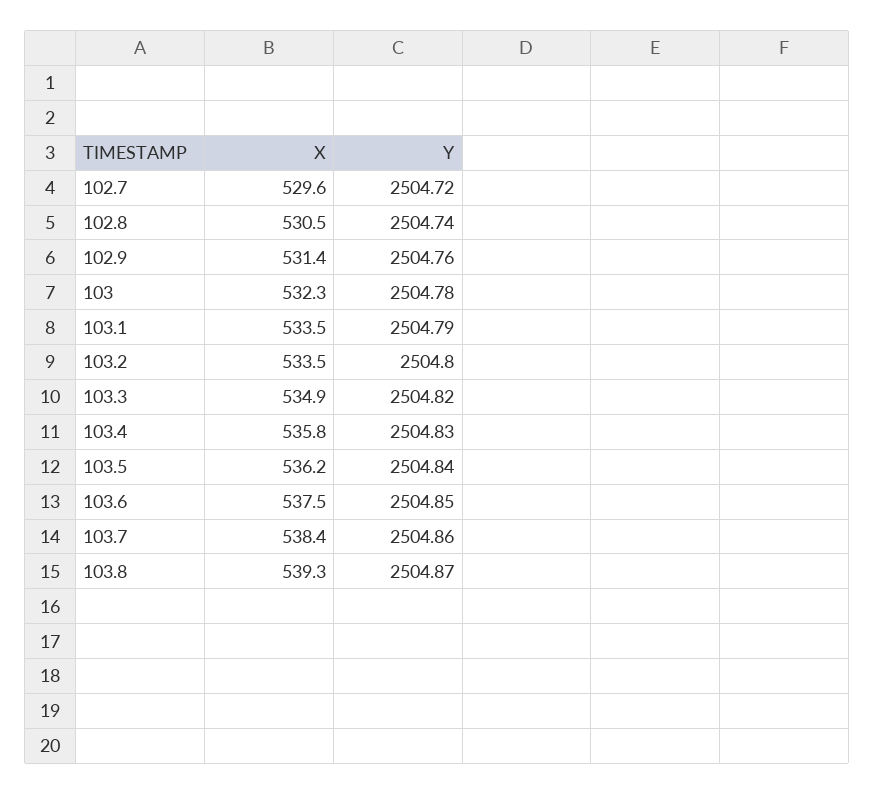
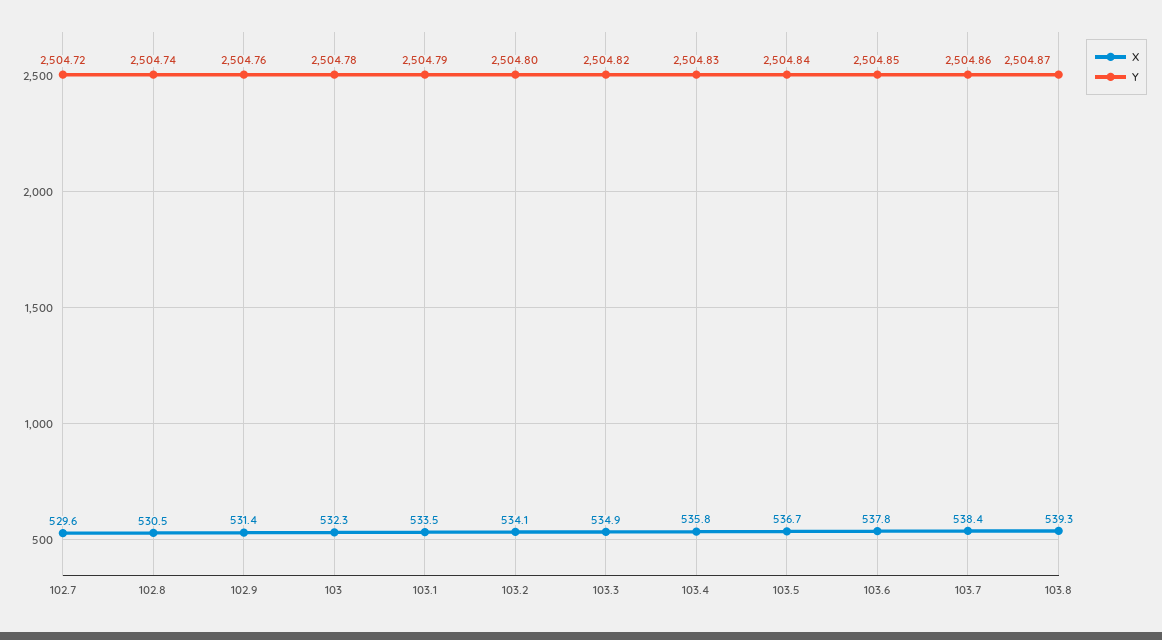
  {
    "X": {
      "102.7": 529.6,
      "102.8": 530.5,
      "102.9": 531.4,
      "103": 532.3,
      "103.1": 533.5,
-     "103.2": 533.5,
+     "103.2": 534.1,
      "103.3": 534.9,
      "103.4": 535.8,
-     "103.5": 536.2,
+     "103.5": 536.7,
-     "103.6": 537.5,
+     "103.6": 537.8,
      "103.7": 538.4,
      "103.8": 539.3
    },
    "Y": {
      "102.7": 2504.72,
      "102.8": 2504.74,
      "102.9": 2504.76,
      "103": 2504.78,
      "103.1": 2504.79,
      "103.2": 2504.8,
      "103.3": 2504.82,
      "103.4": 2504.83,
      "103.5": 2504.84,
      "103.6": 2504.85,
      "103.7": 2504.86,
      "103.8": 2504.87
    }
  }

